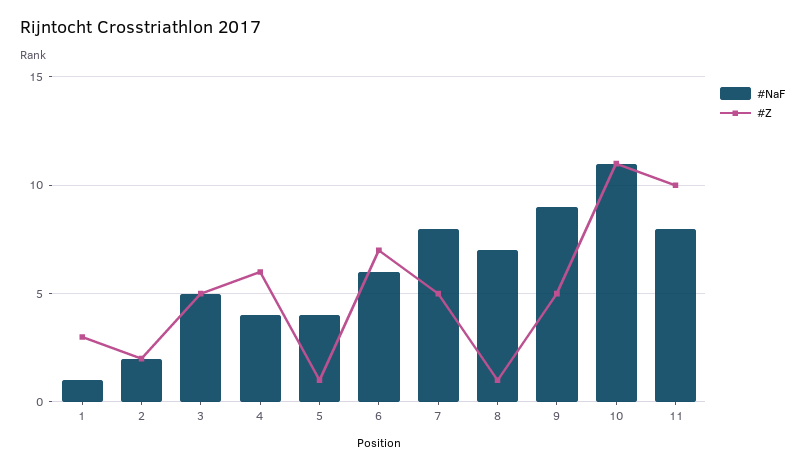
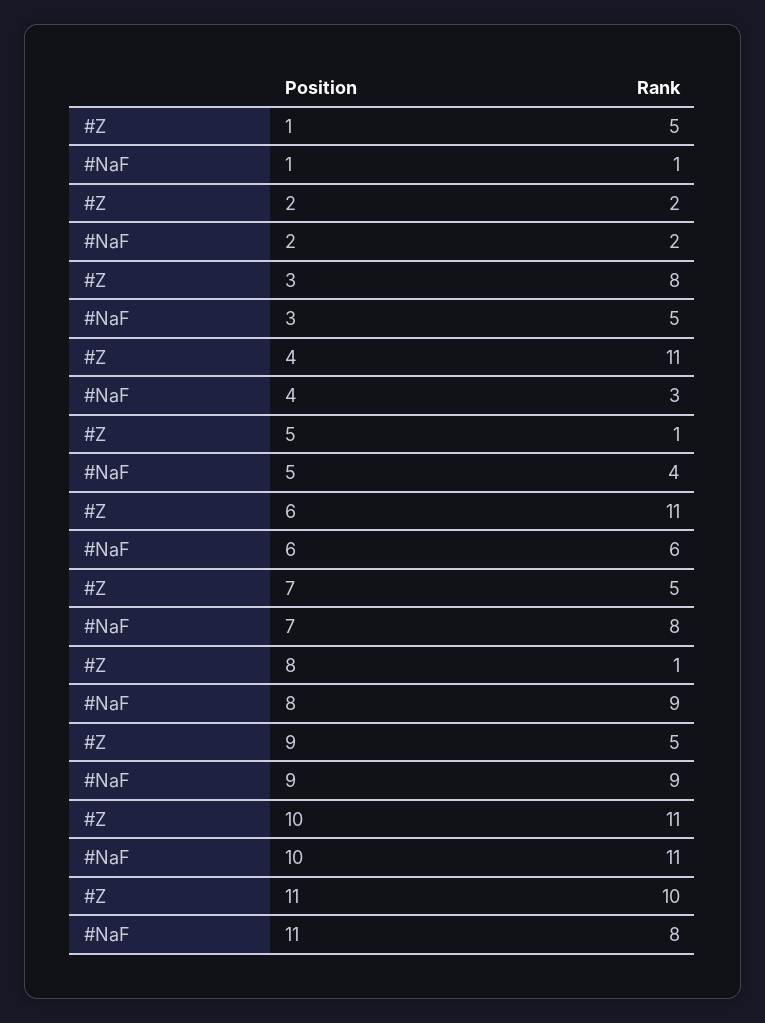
  {
    "#NaF": {
      "1": 1,
      "2": 2,
      "3": 5,
-     "4": 4,
+     "4": 3,
      "5": 4,
      "6": 6,
      "7": 8,
-     "8": 7,
+     "8": 9,
      "9": 9,
      "10": 11,
      "11": 8
    },
    "#Z": {
-     "1": 3,
+     "1": 5,
      "2": 2,
-     "3": 5,
+     "3": 8,
-     "4": 6,
+     "4": 11,
      "5": 1,
-     "6": 7,
+     "6": 11,
      "7": 5,
      "8": 1,
      "9": 5,
      "10": 11,
      "11": 10
    }
  }

